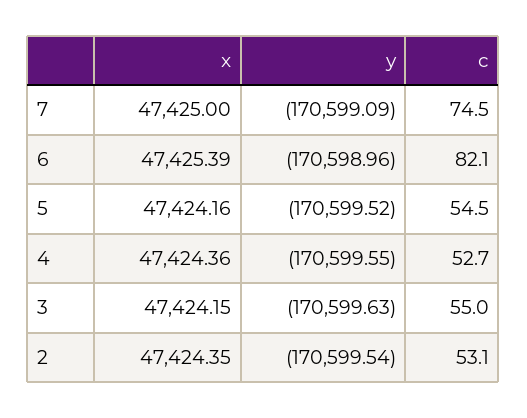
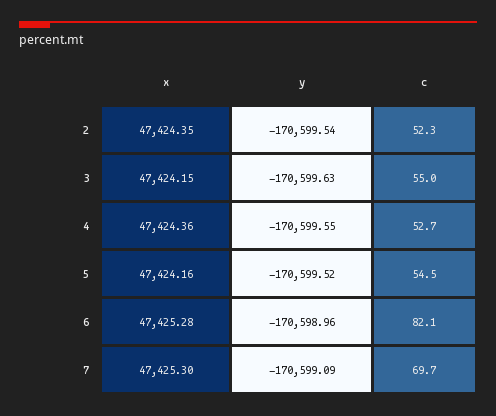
  {
    "x": {
-     "7": 47425,
+     "7": 47425.3,
-     "6": 47425.39,
+     "6": 47425.28,
      "5": 47424.16,
      "4": 47424.36,
      "3": 47424.15,
      "2": 47424.35
    },
    "y": {
      "7": -170599.09,
      "6": -170598.96,
      "5": -170599.52,
      "4": -170599.55,
      "3": -170599.63,
      "2": -170599.54
    },
    "c": {
-     "7": 74.5,
+     "7": 69.7,
      "6": 82.1,
      "5": 54.5,
      "4": 52.7,
      "3": 55,
-     "2": 53.1
+     "2": 52.3
    }
  }

